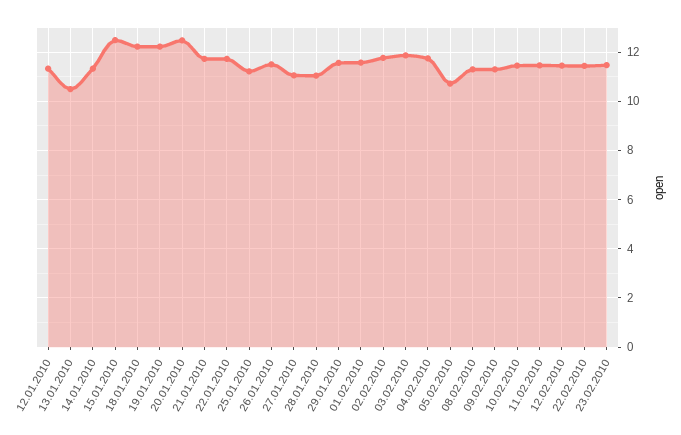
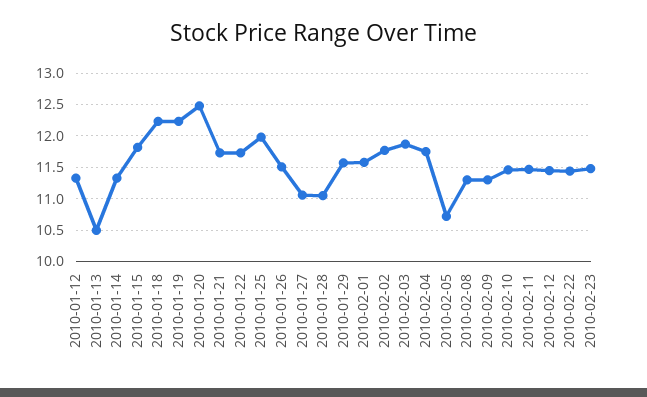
  {
    "12.01.2010": 11.3,
    "13.01.2010": 10.5,
    "14.01.2010": 11.3,
-   "15.01.2010": 12.5,
+   "15.01.2010": 11.8,
    "18.01.2010": 12.2,
    "19.01.2010": 12.2,
    "20.01.2010": 12.5,
    "21.01.2010": 11.7,
    "22.01.2010": 11.7,
-   "25.01.2010": 11.25,
+   "25.01.2010": 12,
    "26.01.2010": 11.5,
    "27.01.2010": 11.1,
    "28.01.2010": 11.1,
    "29.01.2010": 11.6,
    "01.02.2010": 11.6,
    "02.02.2010": 11.8,
    "03.02.2010": 11.9,
    "04.02.2010": 11.8,
    "05.02.2010": 10.7,
    "08.02.2010": 11.3,
    "09.02.2010": 11.3,
    "10.02.2010": 11.5,
    "11.02.2010": 11.5,
    "12.02.2010": 11.5,
    "22.02.2010": 11.4,
    "23.02.2010": 11.5
  }

